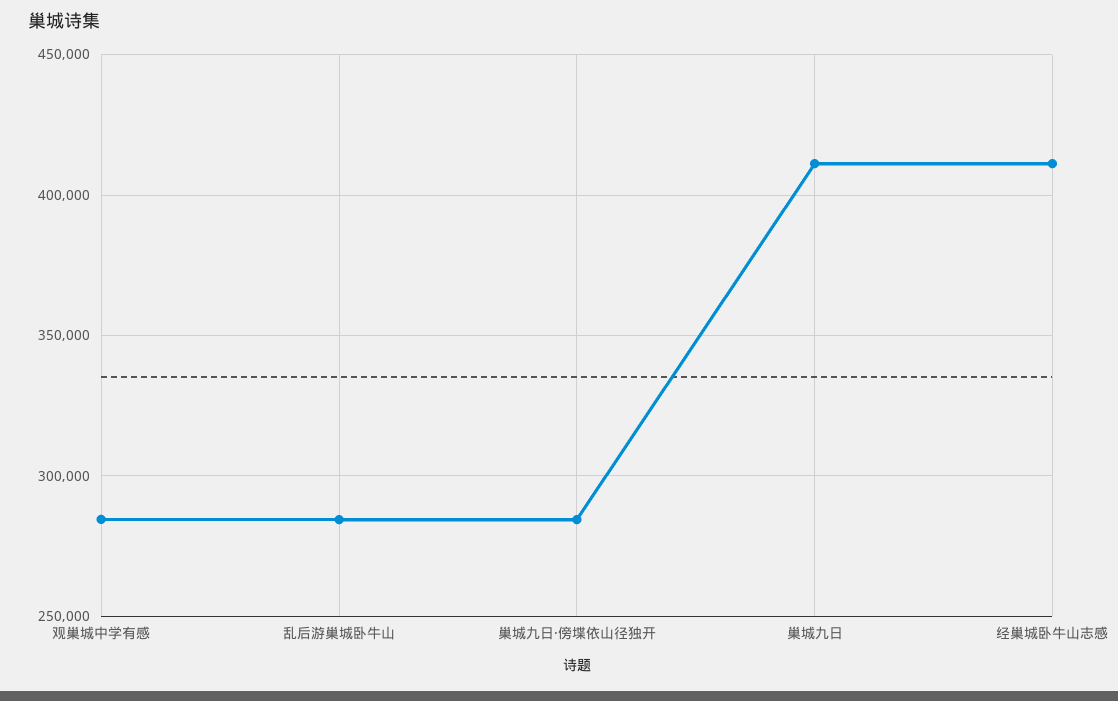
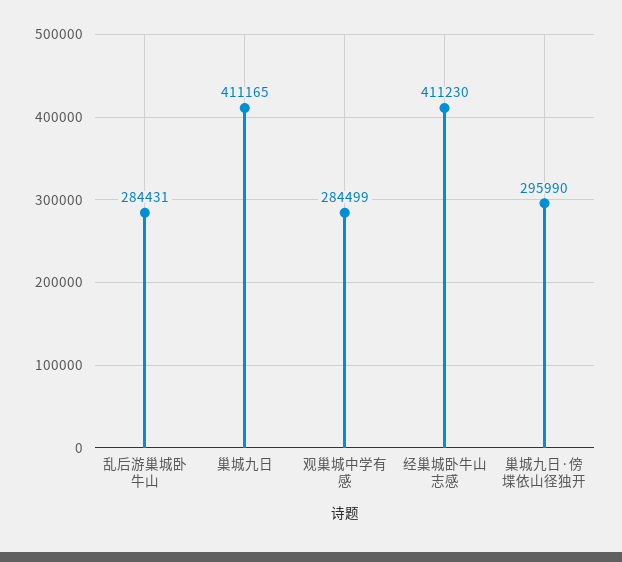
  {
    "观巢城中学有感": 284499,
    "乱后游巢城卧牛山": 284431,
-   "巢城九日·傍堞依山径独开": 285000,
+   "巢城九日·傍堞依山径独开": 295990,
    "巢城九日": 411165,
    "经巢城卧牛山志感": 411230
  }

